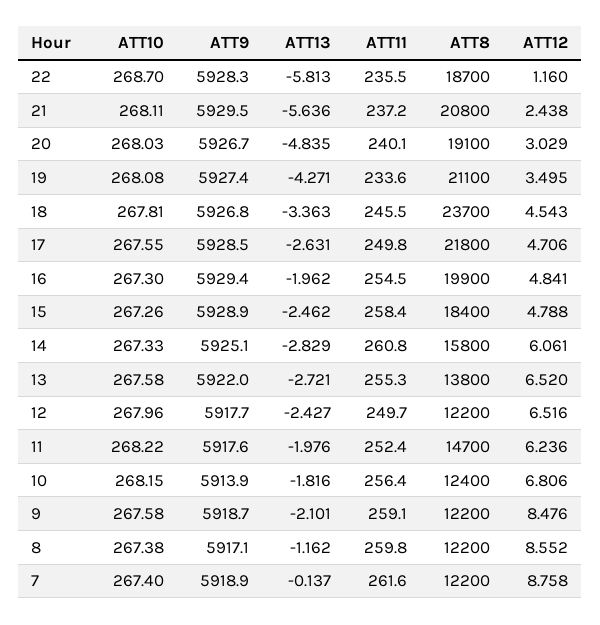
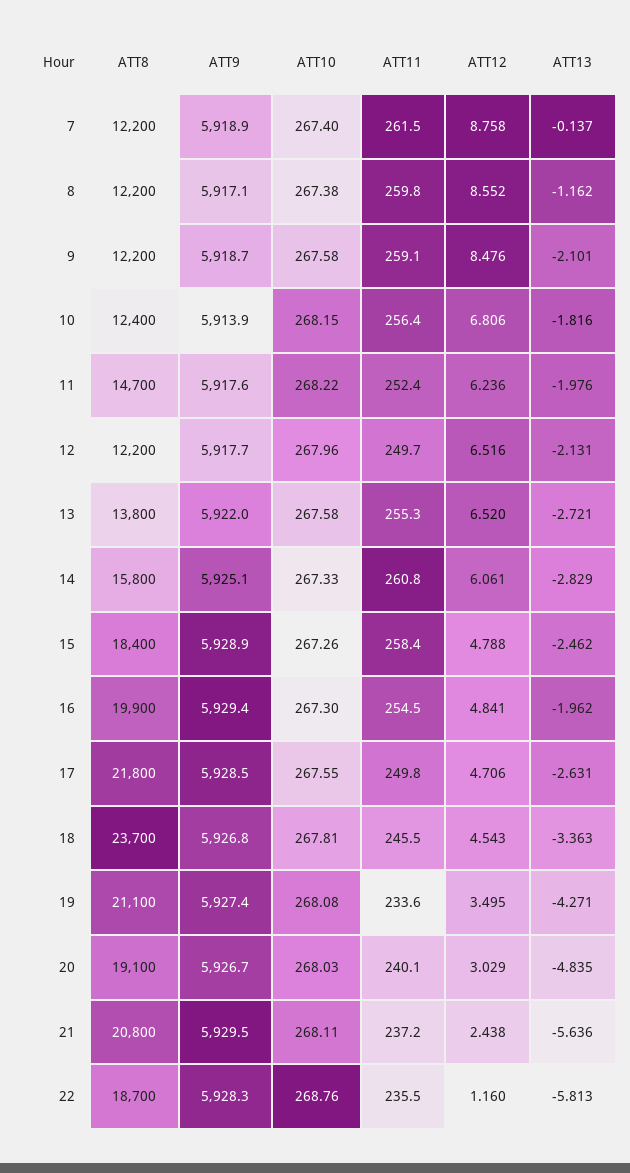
  {
    "ATT10": {
-     "22": 268.7,
+     "22": 268.76,
      "21": 268.11,
      "20": 268.03,
      "19": 268.08,
      "18": 267.81,
      "17": 267.55,
      "16": 267.3,
      "15": 267.26,
      "14": 267.33,
      "13": 267.58,
      "12": 267.96,
      "11": 268.22,
      "10": 268.15,
      "9": 267.58,
      "8": 267.38,
      "7": 267.4
    },
    "ATT9": {
      "22": 5928.3,
      "21": 5929.5,
      "20": 5926.7,
      "19": 5927.4,
      "18": 5926.8,
      "17": 5928.5,
      "16": 5929.4,
      "15": 5928.9,
      "14": 5925.1,
      "13": 5922,
      "12": 5917.7,
      "11": 5917.6,
      "10": 5913.9,
      "9": 5918.7,
      "8": 5917.1,
      "7": 5918.9
    },
    "ATT13": {
      "22": -5.813,
      "21": -5.636,
      "20": -4.835,
      "19": -4.271,
      "18": -3.363,
      "17": -2.631,
      "16": -1.962,
      "15": -2.462,
      "14": -2.829,
      "13": -2.721,
-     "12": -2.427,
+     "12": -2.131,
      "11": -1.976,
      "10": -1.816,
      "9": -2.101,
      "8": -1.162,
      "7": -0.137
    },
    "ATT11": {
      "22": 235.5,
      "21": 237.2,
      "20": 240.1,
      "19": 233.6,
      "18": 245.5,
      "17": 249.8,
      "16": 254.5,
      "15": 258.4,
      "14": 260.8,
      "13": 255.3,
      "12": 249.7,
      "11": 252.4,
      "10": 256.4,
      "9": 259.1,
      "8": 259.8,
-     "7": 261.6
+     "7": 261.5
    },
    "ATT8": {
      "22": 18700,
      "21": 20800,
      "20": 19100,
      "19": 21100,
      "18": 23700,
      "17": 21800,
      "16": 19900,
      "15": 18400,
      "14": 15800,
      "13": 13800,
      "12": 12200,
      "11": 14700,
      "10": 12400,
      "9": 12200,
      "8": 12200,
      "7": 12200
    },
    "ATT12": {
      "22": 1.16,
      "21": 2.438,
      "20": 3.029,
      "19": 3.495,
      "18": 4.543,
      "17": 4.706,
      "16": 4.841,
      "15": 4.788,
      "14": 6.061,
      "13": 6.52,
      "12": 6.516,
      "11": 6.236,
      "10": 6.806,
      "9": 8.476,
      "8": 8.552,
      "7": 8.758
    }
  }

